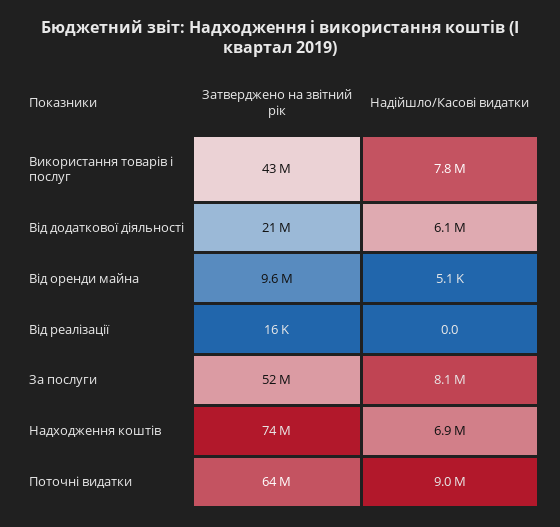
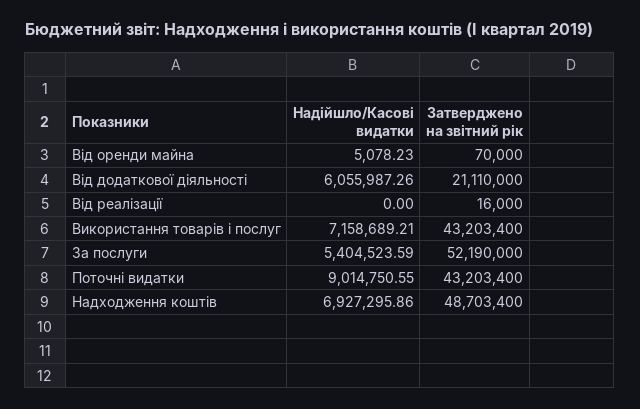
  {
    "Затверджено на звітний рік": {
      "Використання товарів і послуг": 43203400,
      "Від додаткової діяльності": 21110000,
-     "Від оренди майна": 9600000,
+     "Від оренди майна": 70000,
      "Від реалізації": 16000,
      "За послуги": 52190000,
-     "Надходження коштів": 74000000,
+     "Надходження коштів": 48703400,
-     "Поточні видатки": 64000000
+     "Поточні видатки": 43203400
    },
    "Надійшло/Касові видатки": {
-     "Використання товарів і послуг": 7800000,
+     "Використання товарів і послуг": 7158689.21,
      "Від додаткової діяльності": 6055987.26,
      "Від оренди майна": 5078.23,
      "Від реалізації": 0,
-     "За послуги": 8100000,
+     "За послуги": 5404523.59,
      "Надходження коштів": 6927295.86,
      "Поточні видатки": 9014750.55
    }
  }

